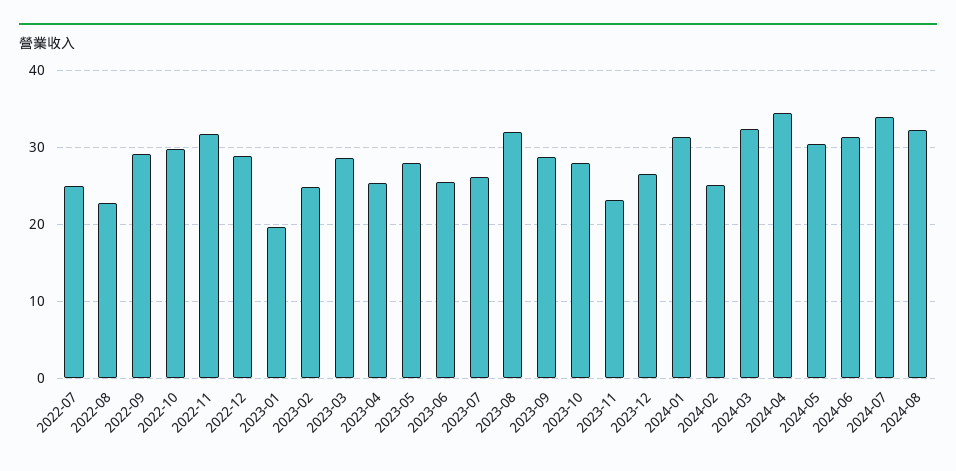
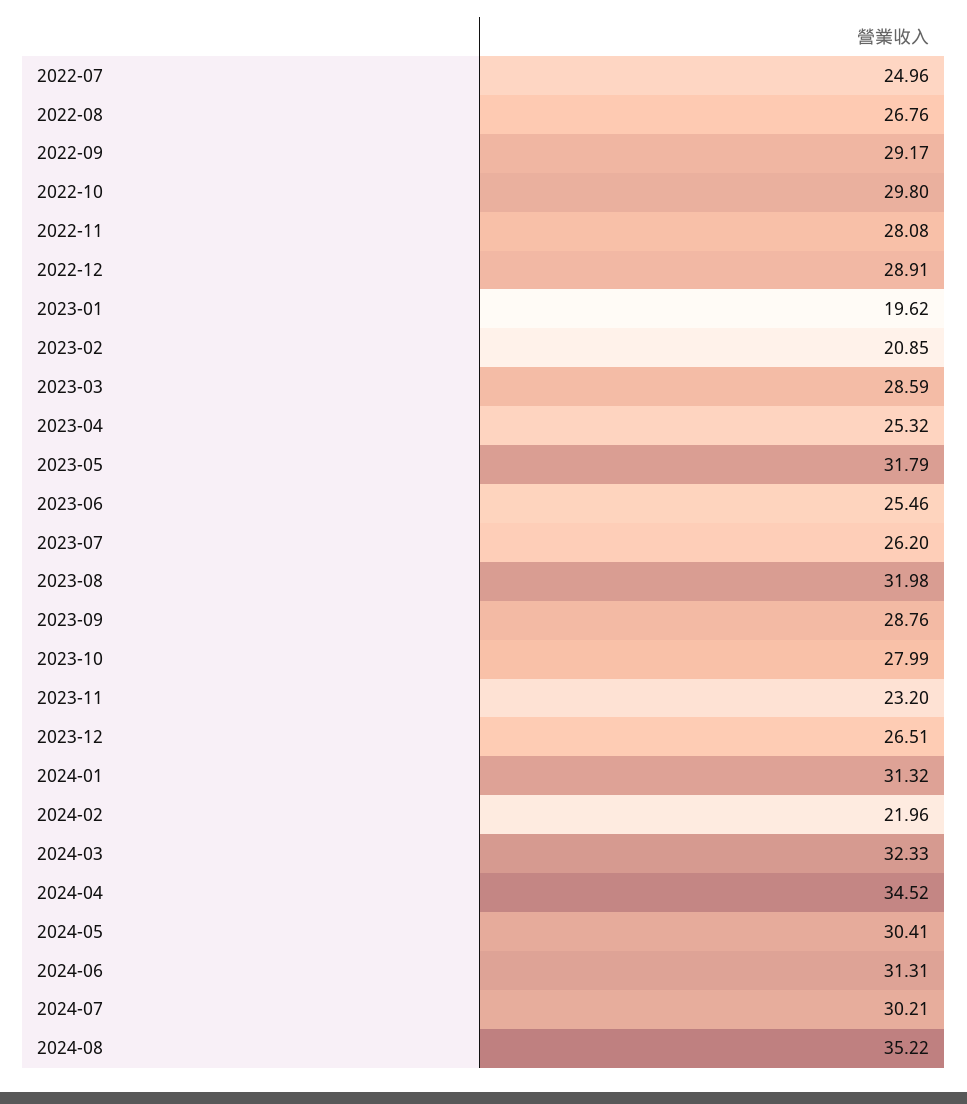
  {
    "2022-07": 24.96,
-   "2022-08": 23,
+   "2022-08": 26.76,
    "2022-09": 29.17,
    "2022-10": 29.8,
-   "2022-11": 32,
+   "2022-11": 28.08,
    "2022-12": 28.91,
    "2023-01": 19.62,
-   "2023-02": 25,
+   "2023-02": 20.85,
    "2023-03": 28.59,
    "2023-04": 25.32,
-   "2023-05": 28,
+   "2023-05": 31.79,
    "2023-06": 25.46,
    "2023-07": 26.2,
    "2023-08": 31.98,
    "2023-09": 28.76,
    "2023-10": 27.99,
    "2023-11": 23.2,
    "2023-12": 26.51,
    "2024-01": 31.32,
-   "2024-02": 25,
+   "2024-02": 21.96,
    "2024-03": 32.33,
    "2024-04": 34.52,
    "2024-05": 30.41,
    "2024-06": 31.31,
-   "2024-07": 34,
+   "2024-07": 30.21,
-   "2024-08": 32
+   "2024-08": 35.22
  }

